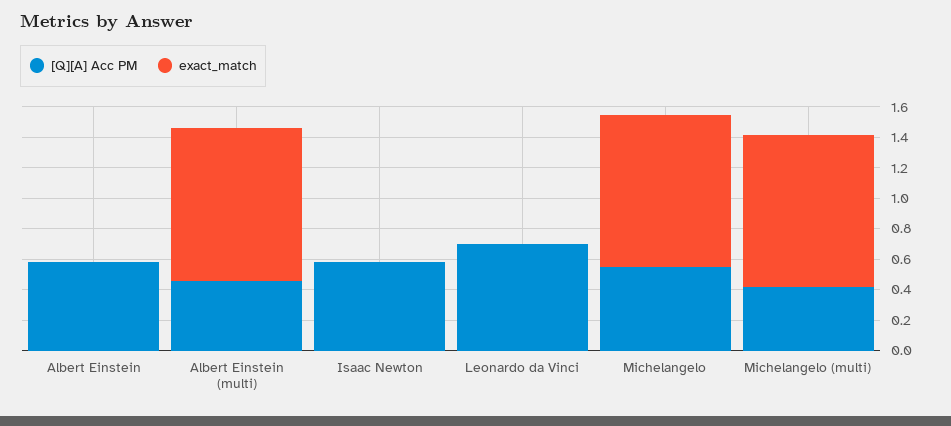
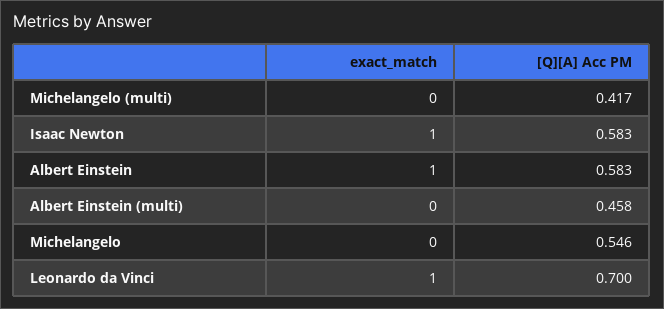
  {
    "[Q][A] Acc PM": {
      "Albert Einstein": 0.583,
      "Albert Einstein (multi)": 0.458,
      "Isaac Newton": 0.583,
      "Leonardo da Vinci": 0.7,
      "Michelangelo": 0.546,
      "Michelangelo (multi)": 0.417
    },
    "exact_match": {
-     "Albert Einstein": 0,
+     "Albert Einstein": 1,
-     "Albert Einstein (multi)": 1,
+     "Albert Einstein (multi)": 0,
-     "Isaac Newton": 0,
+     "Isaac Newton": 1,
-     "Leonardo da Vinci": 0,
+     "Leonardo da Vinci": 1,
-     "Michelangelo": 1,
+     "Michelangelo": 0,
-     "Michelangelo (multi)": 1
+     "Michelangelo (multi)": 0
    }
  }

